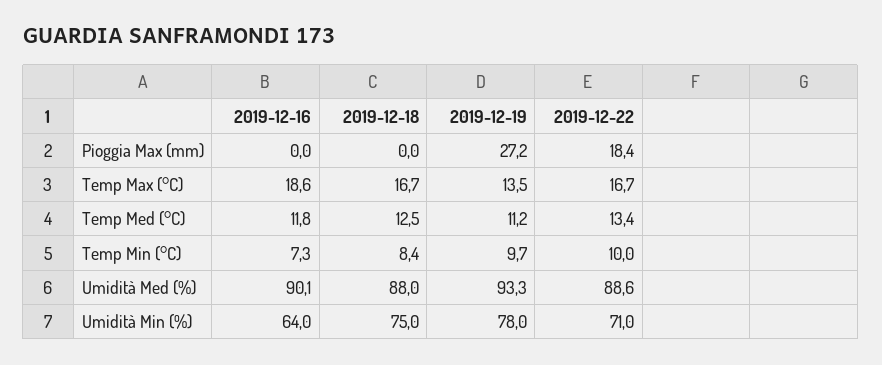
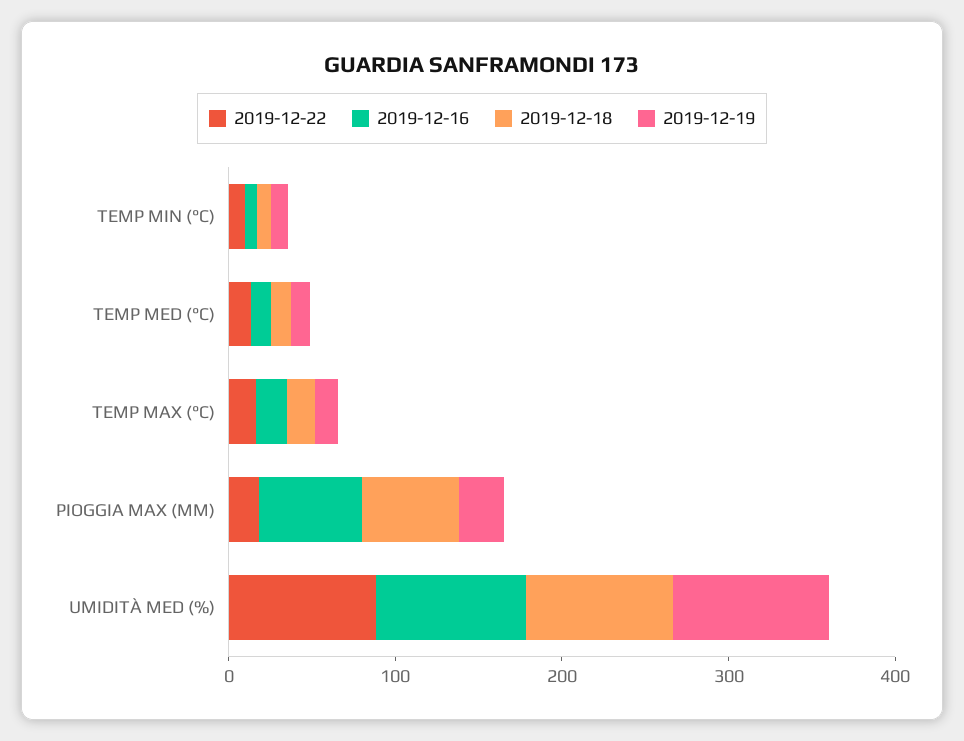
  {
    "2019-12-16": {
-     "Pioggia Max (mm)": 0,
+     "Pioggia Max (mm)": 60,
      "Temp Max (°C)": 18.6,
      "Temp Med (°C)": 11.8,
      "Temp Min (°C)": 7.3,
-     "Umidità Med (%)": 90.1,
+     "Umidità Med (%)": 90.1
-     "Umidità Min (%)": 64
    },
    "2019-12-18": {
-     "Pioggia Max (mm)": 0,
+     "Pioggia Max (mm)": 60,
      "Temp Max (°C)": 16.7,
      "Temp Med (°C)": 12.5,
      "Temp Min (°C)": 8.4,
-     "Umidità Med (%)": 88,
+     "Umidità Med (%)": 88
-     "Umidità Min (%)": 75
    },
    "2019-12-19": {
      "Pioggia Max (mm)": 27.2,
      "Temp Max (°C)": 13.5,
      "Temp Med (°C)": 11.2,
      "Temp Min (°C)": 9.7,
-     "Umidità Med (%)": 93.3,
+     "Umidità Med (%)": 93.3
-     "Umidità Min (%)": 78
    },
    "2019-12-22": {
      "Pioggia Max (mm)": 18.4,
      "Temp Max (°C)": 16.7,
      "Temp Med (°C)": 13.4,
      "Temp Min (°C)": 10,
-     "Umidità Med (%)": 88.6,
+     "Umidità Med (%)": 88.6
-     "Umidità Min (%)": 71
    }
  }

